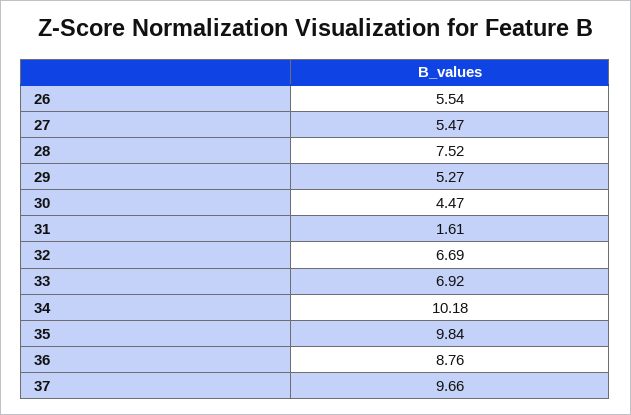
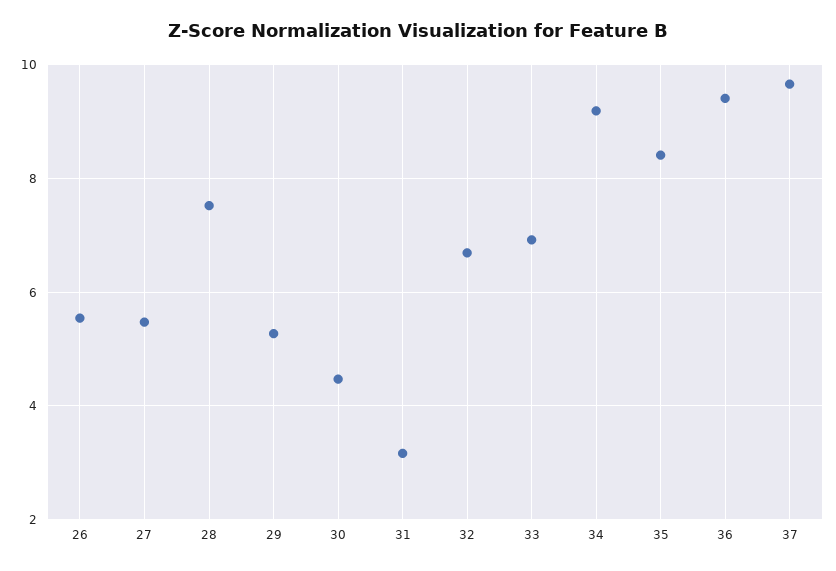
  {
    "26": 5.54,
    "27": 5.47,
    "28": 7.52,
    "29": 5.27,
    "30": 4.47,
-   "31": 1.61,
+   "31": 3.2,
    "32": 6.69,
    "33": 6.92,
-   "34": 10.18,
+   "34": 9.2,
-   "35": 9.84,
+   "35": 8.4,
-   "36": 8.76,
+   "36": 9.4,
    "37": 9.66
  }

